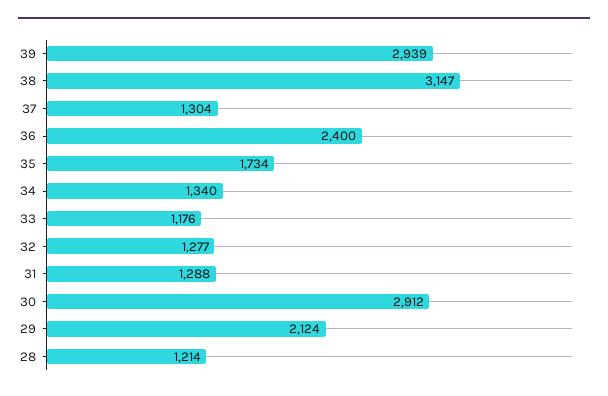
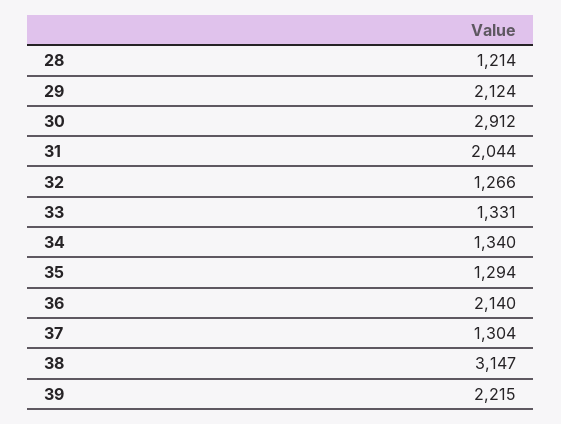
  {
-   "39": 2939,
+   "39": 2215,
    "38": 3147,
    "37": 1304,
-   "36": 2400,
+   "36": 2140,
-   "35": 1734,
+   "35": 1294,
    "34": 1340,
-   "33": 1176,
+   "33": 1331,
-   "32": 1277,
+   "32": 1266,
-   "31": 1288,
+   "31": 2044,
    "30": 2912,
    "29": 2124,
    "28": 1214
  }

